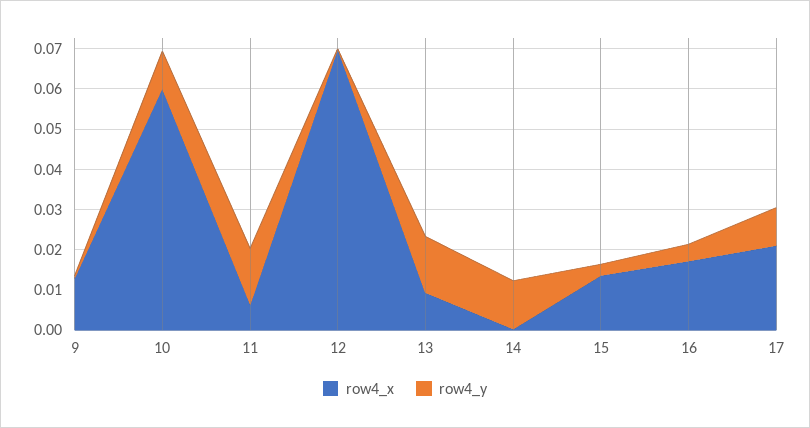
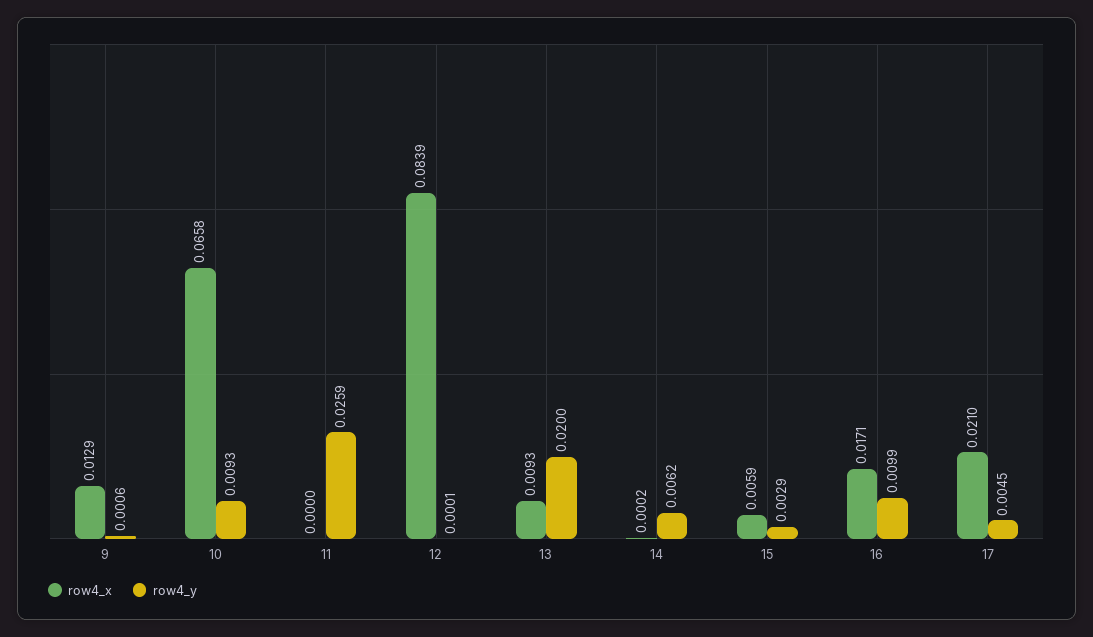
  {
    "row4_x": {
      "9": 0.0129,
-     "10": 0.06,
+     "10": 0.0658,
-     "11": 0.006,
+     "11": 0,
-     "12": 0.07,
+     "12": 0.0839,
      "13": 0.0093,
      "14": 0.0002,
-     "15": 0.014,
+     "15": 0.0059,
      "16": 0.0171,
      "17": 0.021
    },
    "row4_y": {
      "9": 0.0006,
      "10": 0.0093,
-     "11": 0.014,
+     "11": 0.0259,
      "12": 0.0001,
-     "13": 0.014,
+     "13": 0.02,
-     "14": 0.012,
+     "14": 0.0062,
      "15": 0.0029,
-     "16": 0.004,
+     "16": 0.0099,
-     "17": 0.01
+     "17": 0.0045
    }
  }

